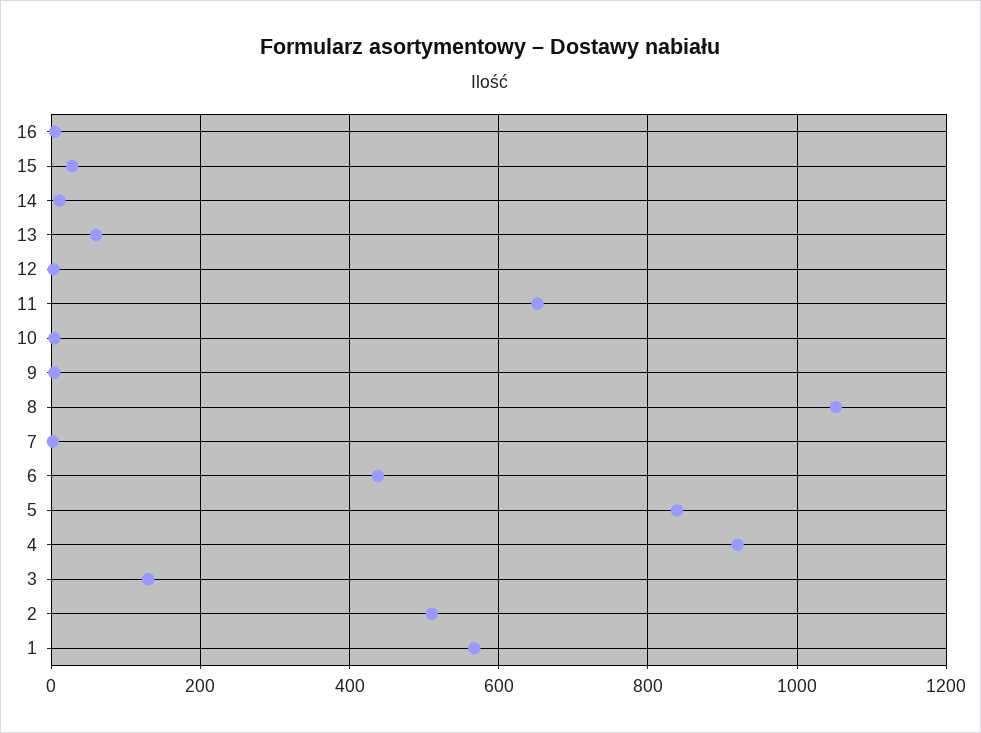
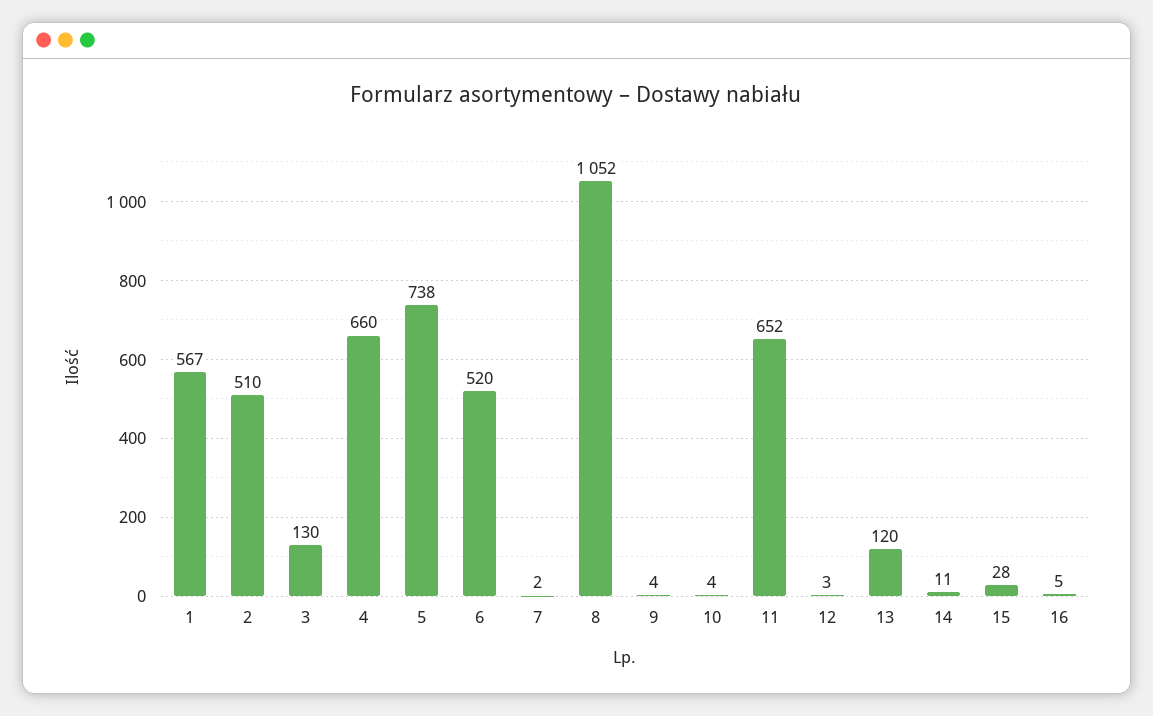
  {
    "16": 5,
    "15": 28,
    "14": 11,
-   "13": 60,
+   "13": 120,
    "12": 3,
    "11": 652,
    "10": 4,
    "9": 4,
    "8": 1052,
    "7": 2,
-   "6": 440,
+   "6": 520,
-   "5": 840,
+   "5": 738,
-   "4": 920,
+   "4": 660,
    "3": 130,
    "2": 510,
    "1": 567
  }

